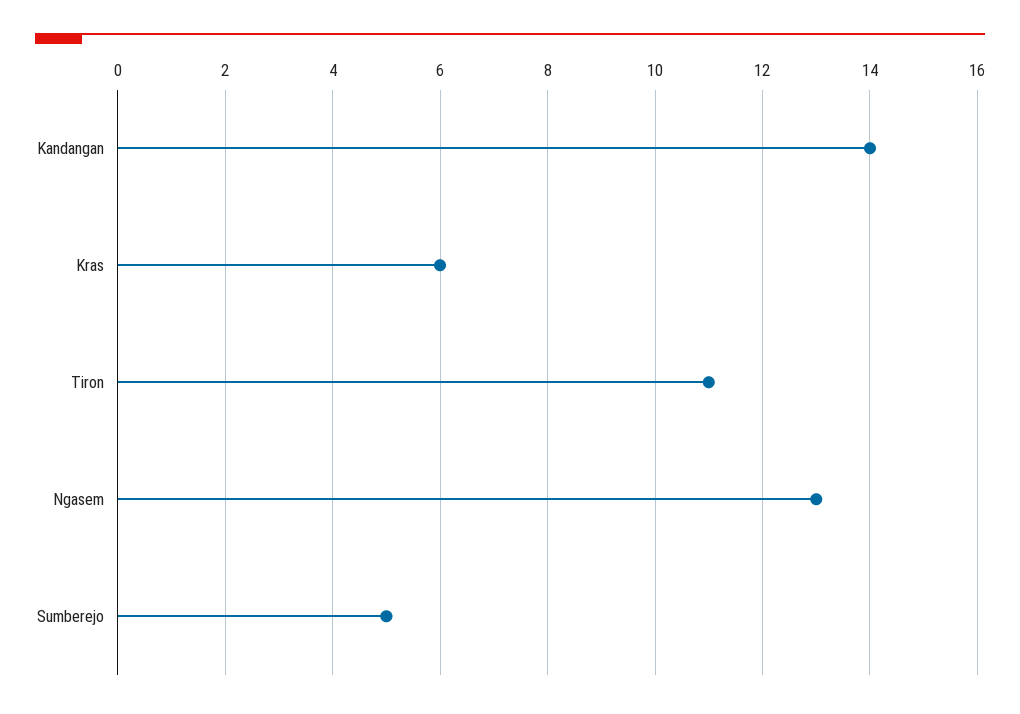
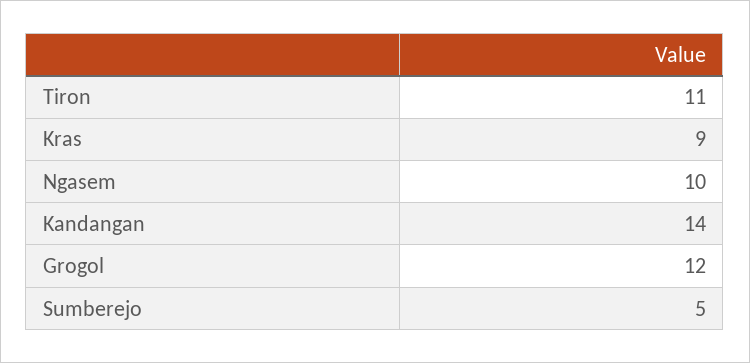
  {
    "Kandangan": 14,
-   "Kras": 6,
+   "Kras": 9,
    "Tiron": 11,
-   "Ngasem": 13,
+   "Ngasem": 10,
-   "Sumberejo": 5
+   "Sumberejo": 5,
+   "Grogol": 12
  }

